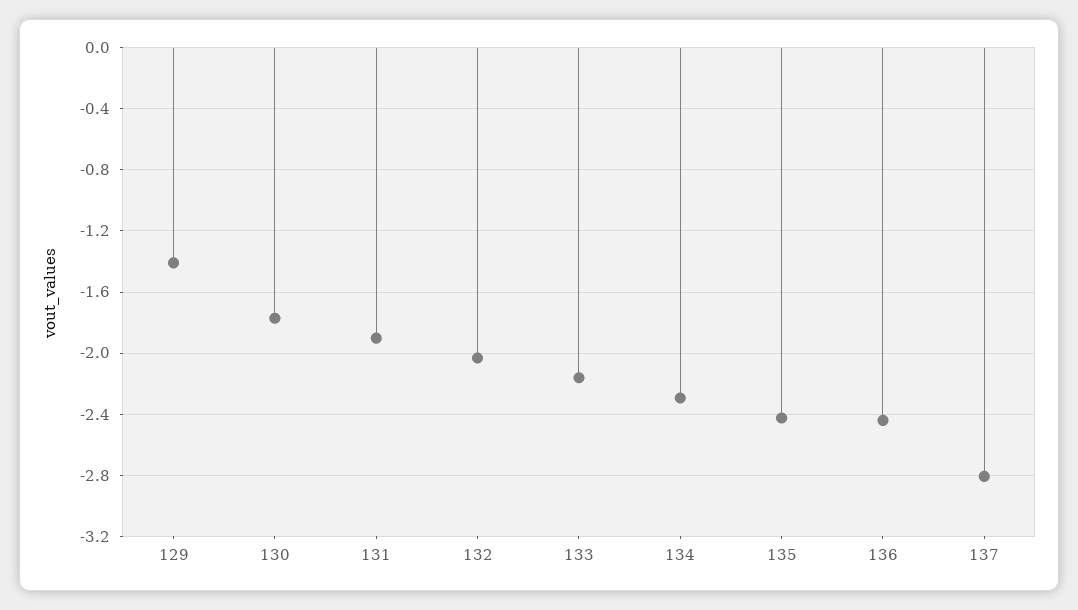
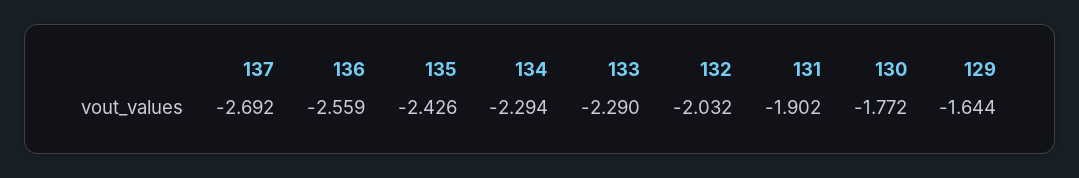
  {
-   "129": -1.4,
+   "129": -1.644,
    "130": -1.772,
    "131": -1.902,
    "132": -2.032,
-   "133": -2.15,
+   "133": -2.29,
    "134": -2.294,
    "135": -2.426,
-   "136": -2.45,
+   "136": -2.559,
-   "137": -2.8
+   "137": -2.692
  }

